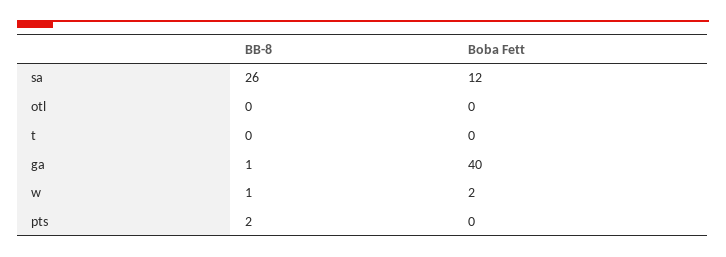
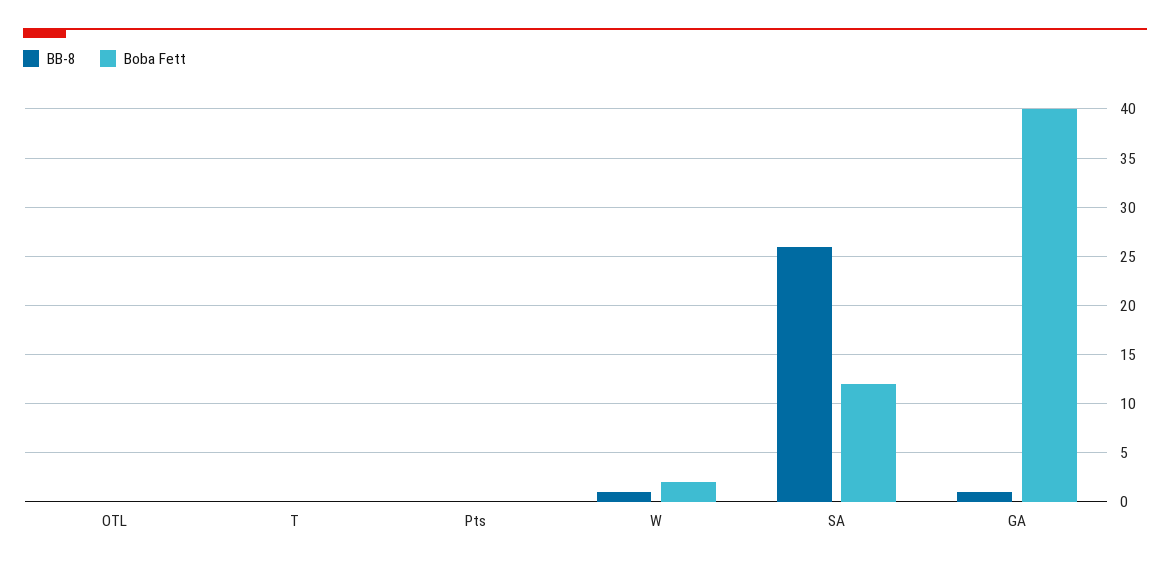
  {
    "BB-8": {
      "sa": 26,
      "otl": 0,
      "t": 0,
      "ga": 1,
      "w": 1,
-     "pts": 2
+     "pts": 0
    },
    "Boba Fett": {
      "sa": 12,
      "otl": 0,
      "t": 0,
      "ga": 40,
      "w": 2,
      "pts": 0
    }
  }

